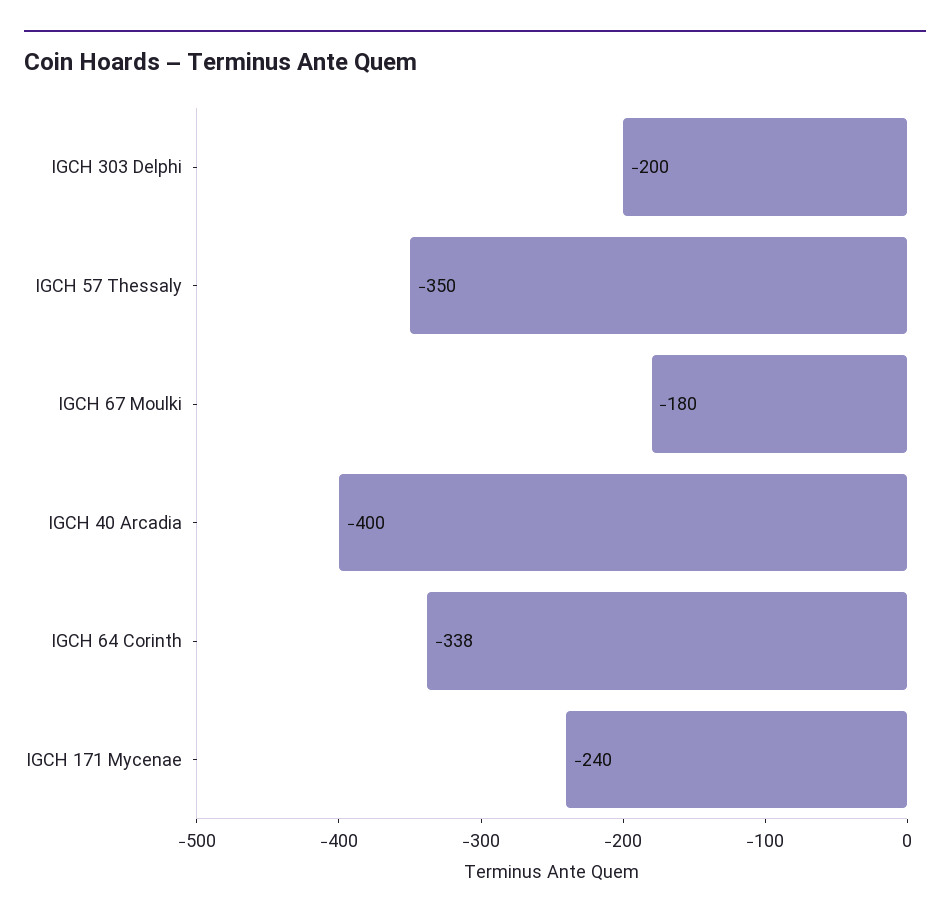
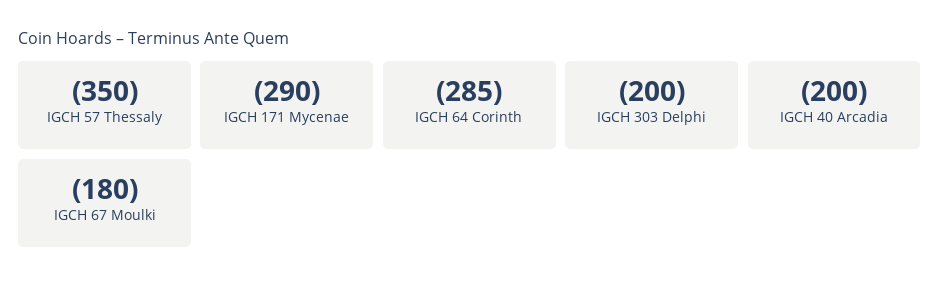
  {
    "IGCH 303 Delphi": -200,
    "IGCH 57 Thessaly": -350,
    "IGCH 67 Moulki": -180,
-   "IGCH 40 Arcadia": -400,
+   "IGCH 40 Arcadia": -200,
-   "IGCH 64 Corinth": -338,
+   "IGCH 64 Corinth": -285,
-   "IGCH 171 Mycenae": -240
+   "IGCH 171 Mycenae": -290
  }

